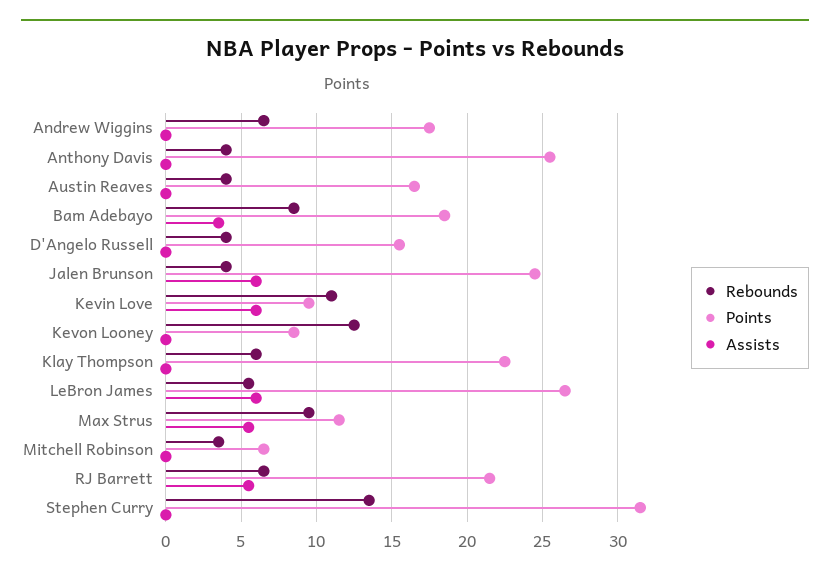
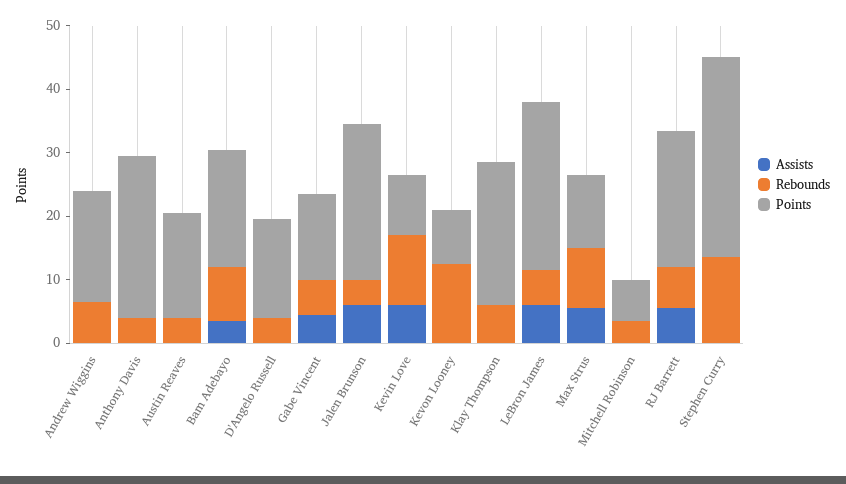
  {
    "Rebounds": {
      "Andrew Wiggins": 6.5,
      "Anthony Davis": 4,
      "Austin Reaves": 4,
      "Bam Adebayo": 8.5,
      "D'Angelo Russell": 4,
      "Jalen Brunson": 4,
      "Kevin Love": 11,
      "Kevon Looney": 12.5,
      "Klay Thompson": 6,
      "LeBron James": 5.5,
      "Max Strus": 9.5,
      "Mitchell Robinson": 3.5,
      "RJ Barrett": 6.5,
-     "Stephen Curry": 13.5
+     "Stephen Curry": 13.5,
+     "Gabe Vincent": 6
    },
    "Points": {
      "Andrew Wiggins": 17.5,
      "Anthony Davis": 25.5,
      "Austin Reaves": 16.5,
      "Bam Adebayo": 18.5,
      "D'Angelo Russell": 15.5,
      "Jalen Brunson": 24.5,
      "Kevin Love": 9.5,
      "Kevon Looney": 8.5,
      "Klay Thompson": 22.5,
      "LeBron James": 26.5,
      "Max Strus": 11.5,
      "Mitchell Robinson": 6.5,
      "RJ Barrett": 21.5,
-     "Stephen Curry": 31.5
+     "Stephen Curry": 31.5,
+     "Gabe Vincent": 14
    },
    "Assists": {
      "Andrew Wiggins": 0,
      "Anthony Davis": 0,
      "Austin Reaves": 0,
      "Bam Adebayo": 3.5,
      "D'Angelo Russell": 0,
      "Jalen Brunson": 6,
      "Kevin Love": 6,
      "Kevon Looney": 0,
      "Klay Thompson": 0,
      "LeBron James": 6,
      "Max Strus": 5.5,
      "Mitchell Robinson": 0,
      "RJ Barrett": 5.5,
-     "Stephen Curry": 0
+     "Stephen Curry": 0,
+     "Gabe Vincent": 4
    }
  }

